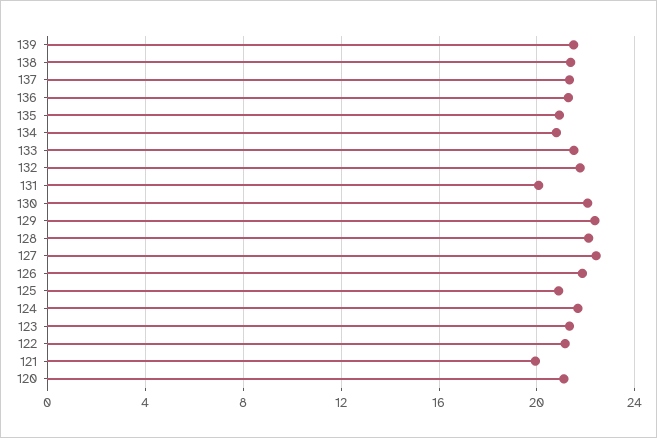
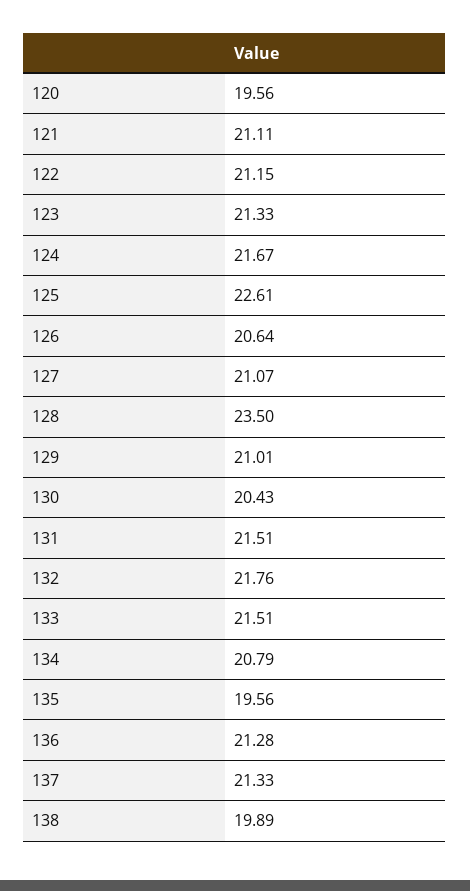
  {
-   "139": 21.5,
-   "138": 21.5,
+   "138": 19.89,
    "137": 21.33,
    "136": 21.28,
-   "135": 21,
+   "135": 19.56,
    "134": 20.79,
    "133": 21.51,
    "132": 21.76,
-   "131": 20,
+   "131": 21.51,
-   "130": 22,
+   "130": 20.43,
-   "129": 22.5,
+   "129": 21.01,
-   "128": 22,
+   "128": 23.5,
-   "127": 22.5,
+   "127": 21.07,
-   "126": 22,
+   "126": 20.64,
-   "125": 21,
+   "125": 22.61,
    "124": 21.67,
    "123": 21.33,
    "122": 21.15,
-   "121": 20,
+   "121": 21.11,
-   "120": 21
+   "120": 19.56
  }

